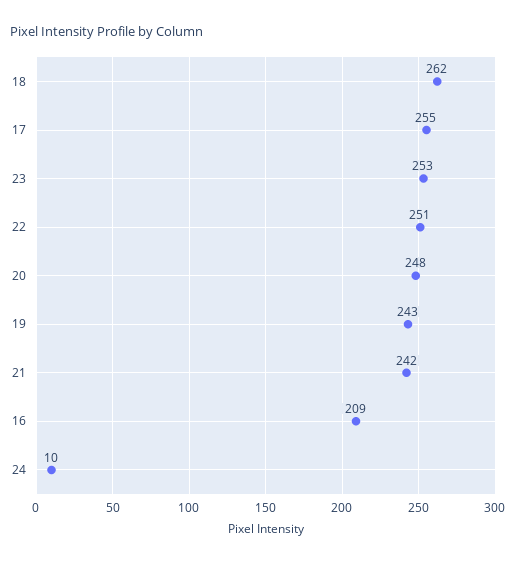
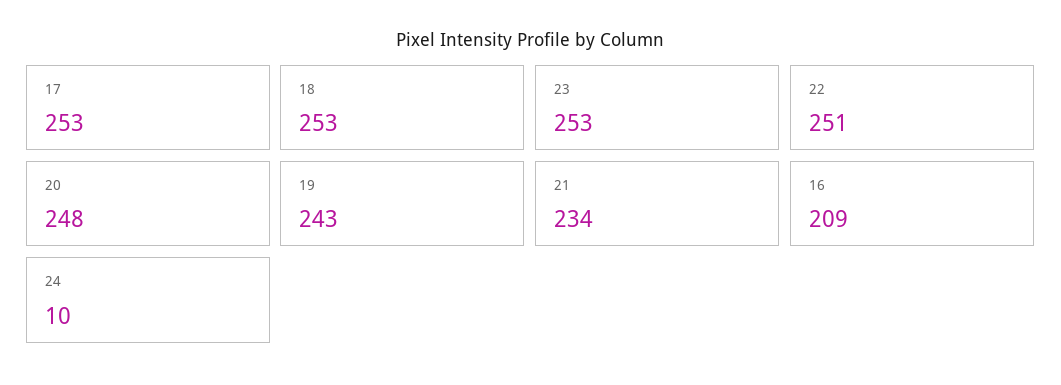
  {
-   "18": 262,
+   "18": 253,
-   "17": 255,
+   "17": 253,
    "23": 253,
    "22": 251,
    "20": 248,
    "19": 243,
-   "21": 242,
+   "21": 234,
    "16": 209,
    "24": 10
  }

